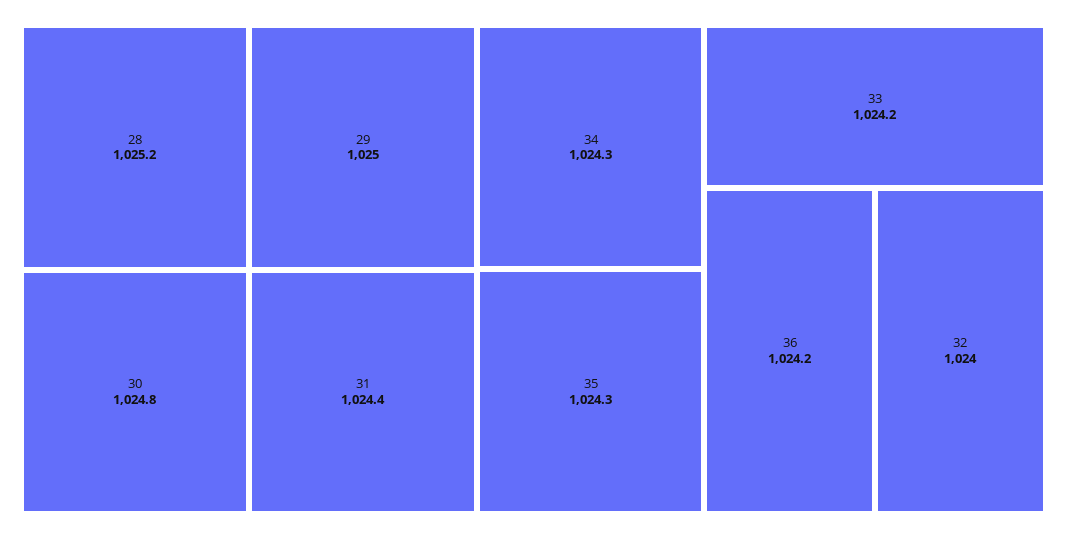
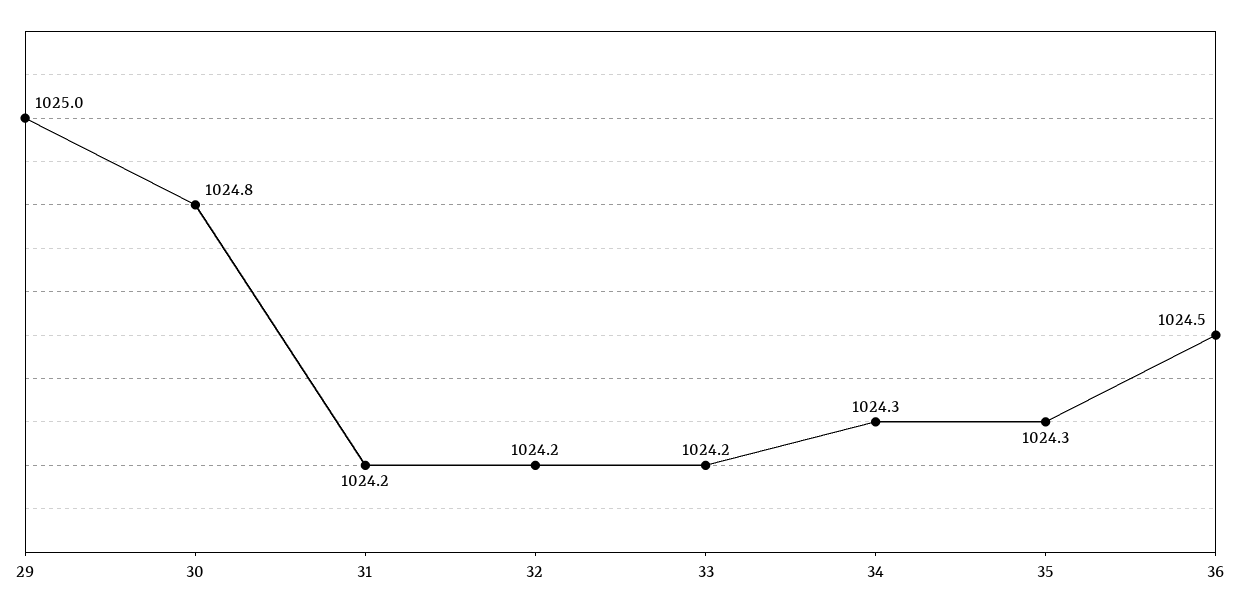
  {
-   "28": 1025.2,
    "29": 1025,
    "30": 1024.8,
-   "31": 1024.4,
+   "31": 1024.2,
    "34": 1024.3,
    "35": 1024.3,
    "33": 1024.2,
-   "36": 1024.2,
+   "36": 1024.5,
-   "32": 1024
+   "32": 1024.2
  }

